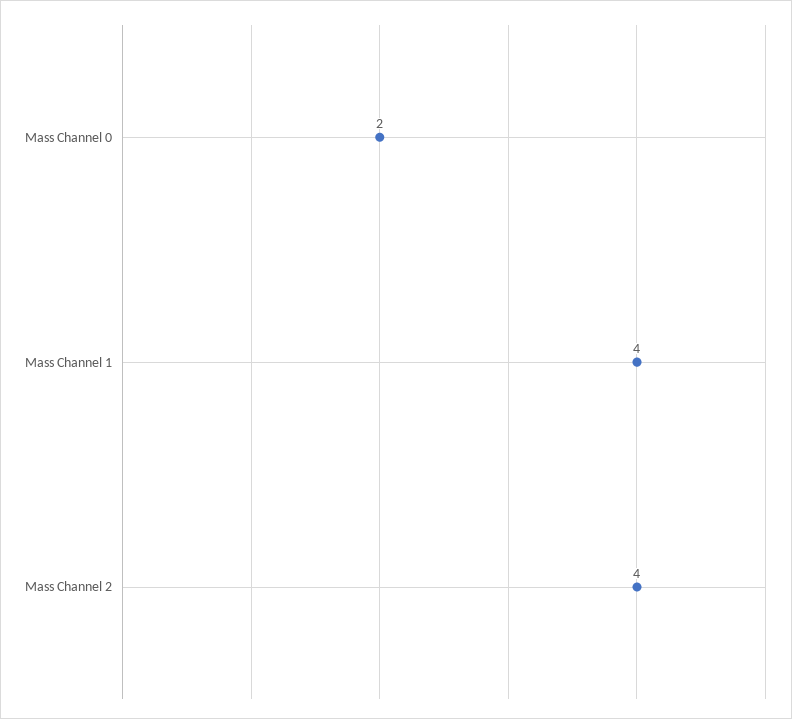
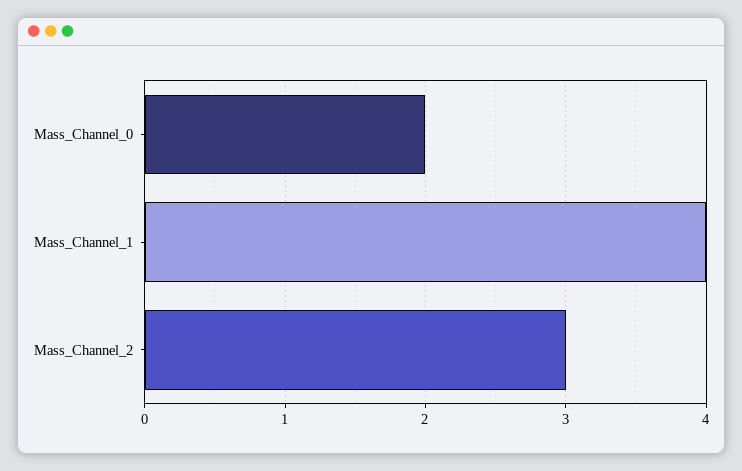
  {
    "Mass Channel 0": 2,
    "Mass Channel 1": 4,
-   "Mass Channel 2": 4
+   "Mass Channel 2": 3
  }

